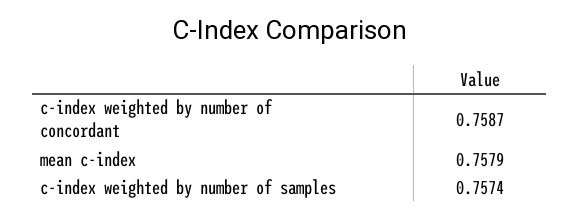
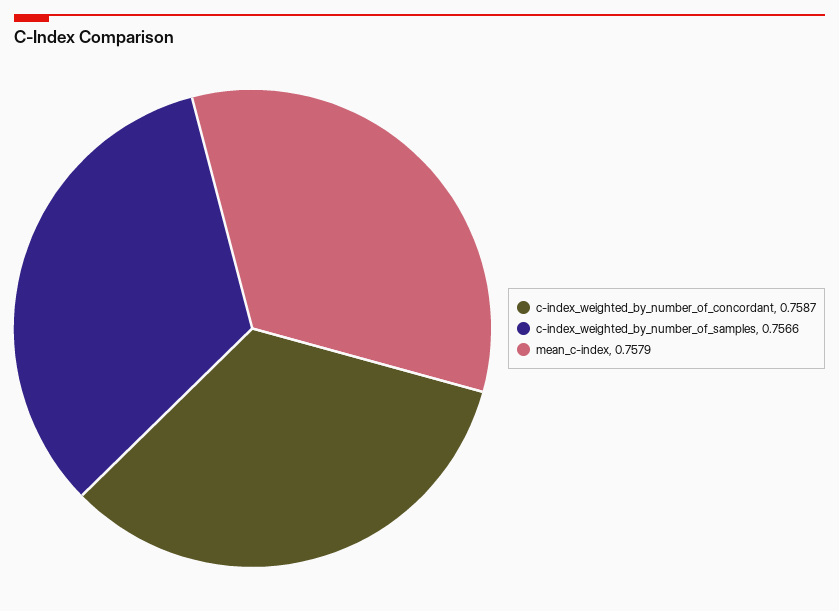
  {
    "c-index weighted by number of concordant": 0.7587,
    "mean c-index": 0.7579,
-   "c-index weighted by number of samples": 0.7574
+   "c-index weighted by number of samples": 0.7566
  }

